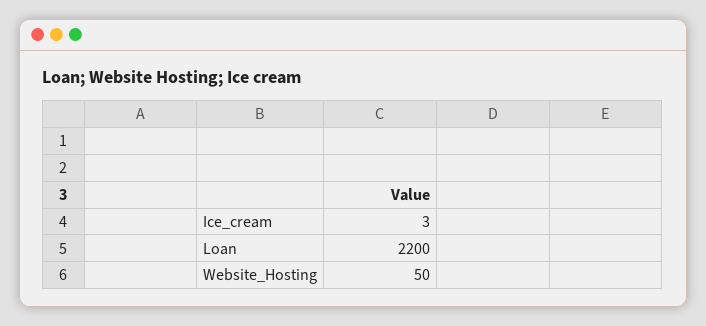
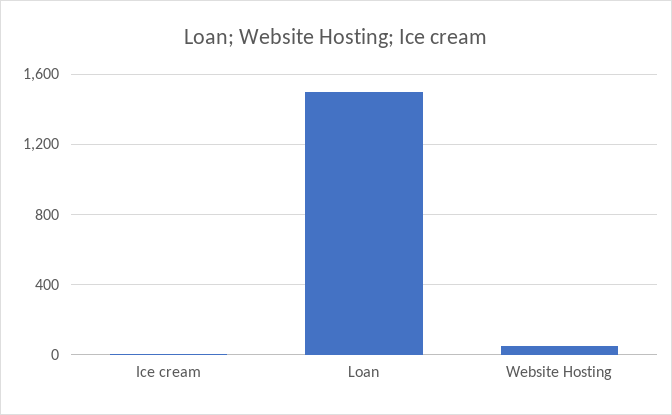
  {
    "Ice_cream": 3,
-   "Loan": 2200,
+   "Loan": 1500,
    "Website_Hosting": 50
  }

